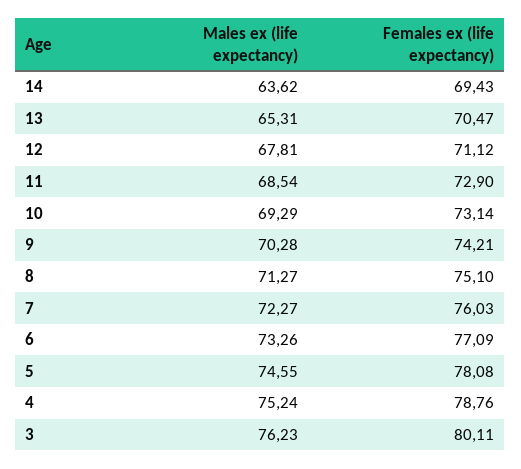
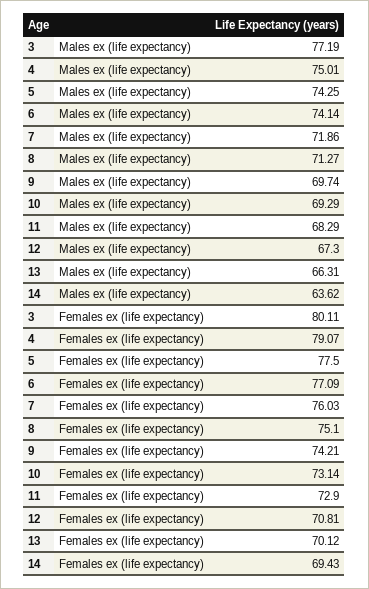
  {
    "Males ex (life expectancy)": {
      "14": 63.62,
-     "13": 65.31,
+     "13": 66.31,
-     "12": 67.81,
+     "12": 67.3,
-     "11": 68.54,
+     "11": 68.29,
      "10": 69.29,
-     "9": 70.28,
+     "9": 69.74,
      "8": 71.27,
-     "7": 72.27,
+     "7": 71.86,
-     "6": 73.26,
+     "6": 74.14,
-     "5": 74.55,
+     "5": 74.25,
-     "4": 75.24,
+     "4": 75.01,
-     "3": 76.23
+     "3": 77.19
    },
    "Females ex (life expectancy)": {
      "14": 69.43,
-     "13": 70.47,
+     "13": 70.12,
-     "12": 71.12,
+     "12": 70.81,
      "11": 72.9,
      "10": 73.14,
      "9": 74.21,
      "8": 75.1,
      "7": 76.03,
      "6": 77.09,
-     "5": 78.08,
+     "5": 77.5,
-     "4": 78.76,
+     "4": 79.07,
      "3": 80.11
    }
  }

